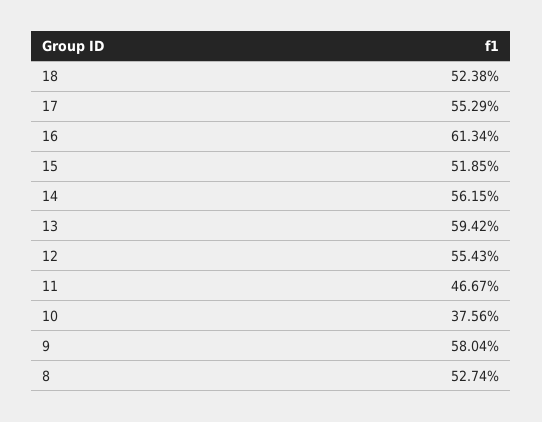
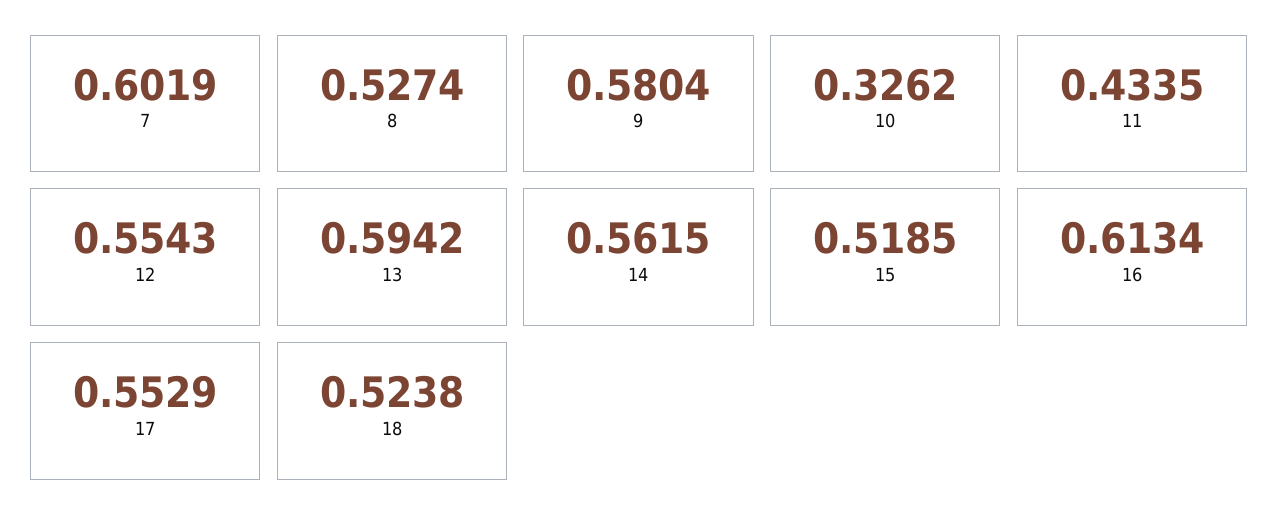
  {
    "18": 0.5238,
    "17": 0.5529,
    "16": 0.6134,
    "15": 0.5185,
    "14": 0.5615,
    "13": 0.5942,
    "12": 0.5543,
-   "11": 0.4667,
+   "11": 0.4335,
-   "10": 0.3756,
+   "10": 0.3262,
    "9": 0.5804,
-   "8": 0.5274
+   "8": 0.5274,
+   "7": 0.6019
  }

